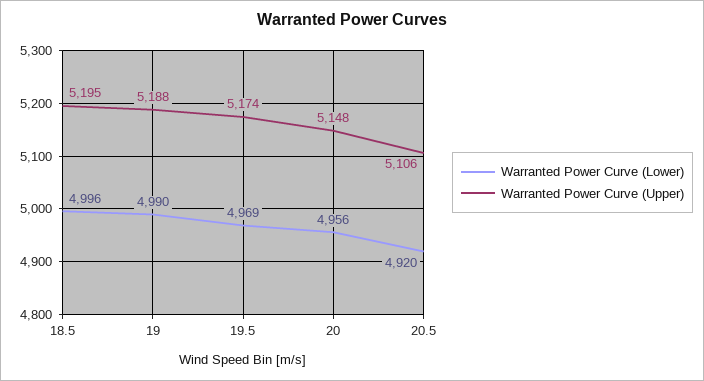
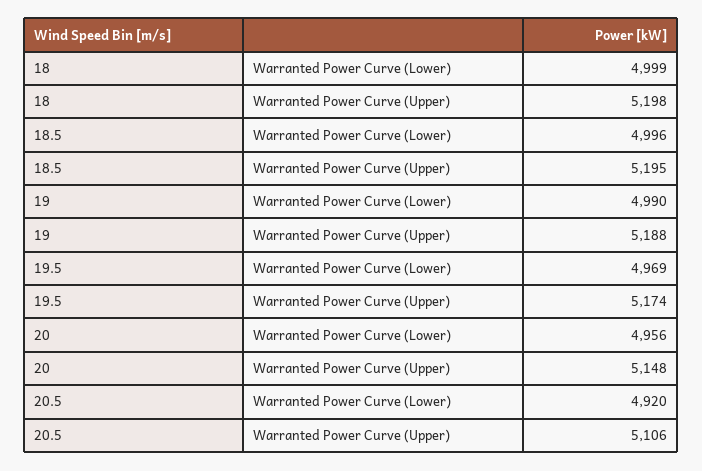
  {
    "Warranted Power Curve (Lower)": {
      "18.5": 4996,
      "19": 4990,
      "19.5": 4969,
      "20": 4956,
-     "20.5": 4920
+     "20.5": 4920,
+     "18": 4999
    },
    "Warranted Power Curve (Upper)": {
      "18.5": 5195,
      "19": 5188,
      "19.5": 5174,
      "20": 5148,
-     "20.5": 5106
+     "20.5": 5106,
+     "18": 5198
    }
  }

